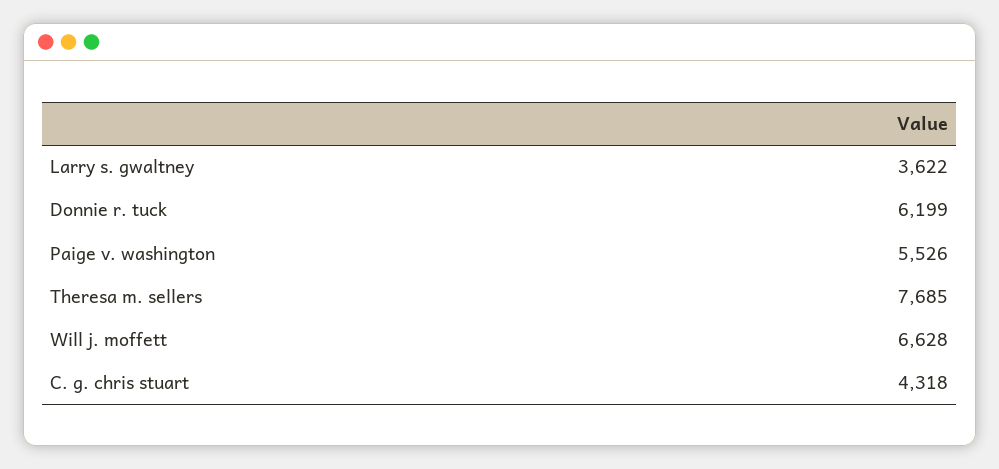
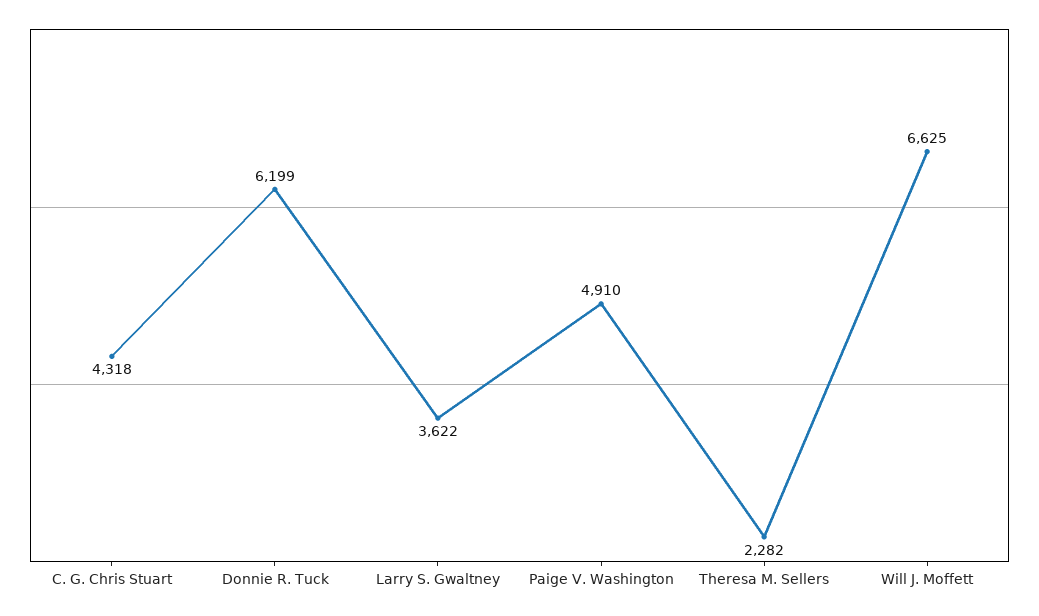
  {
    "Larry s. gwaltney": 3622,
    "Donnie r. tuck": 6199,
-   "Paige v. washington": 5526,
+   "Paige v. washington": 4910,
-   "Theresa m. sellers": 7685,
+   "Theresa m. sellers": 2282,
-   "Will j. moffett": 6628,
+   "Will j. moffett": 6625,
    "C. g. chris stuart": 4318
  }

